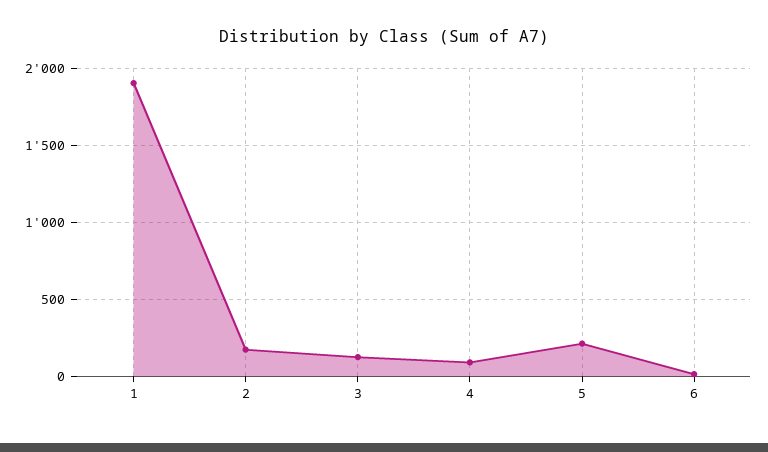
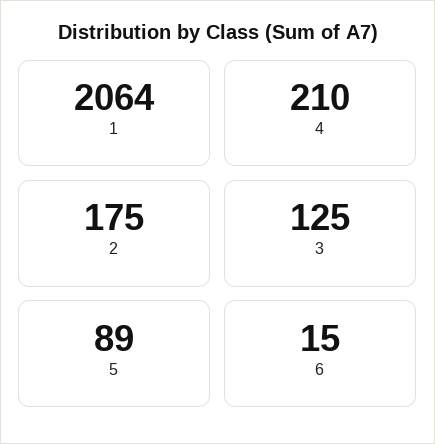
  {
-   "1": 1900,
+   "1": 2064,
    "2": 175,
    "3": 125,
-   "4": 100,
+   "4": 210,
-   "5": 200,
+   "5": 89,
    "6": 15
  }

